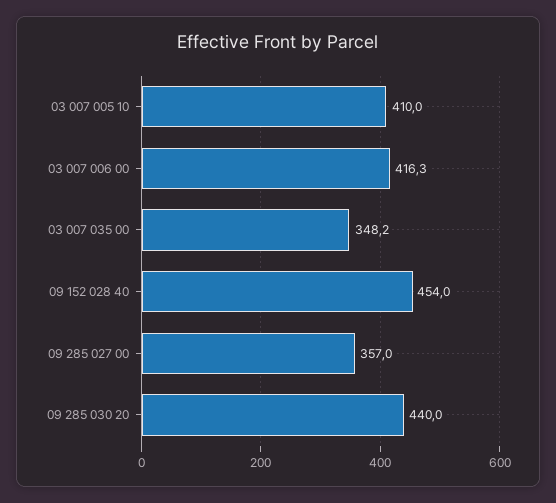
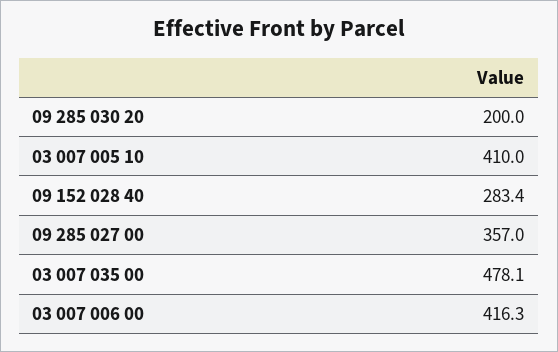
  {
    "03 007 005 10": 410,
    "03 007 006 00": 416.3,
-   "03 007 035 00": 348.2,
+   "03 007 035 00": 478.1,
-   "09 152 028 40": 454,
+   "09 152 028 40": 283.4,
    "09 285 027 00": 357,
-   "09 285 030 20": 440
+   "09 285 030 20": 200
  }

